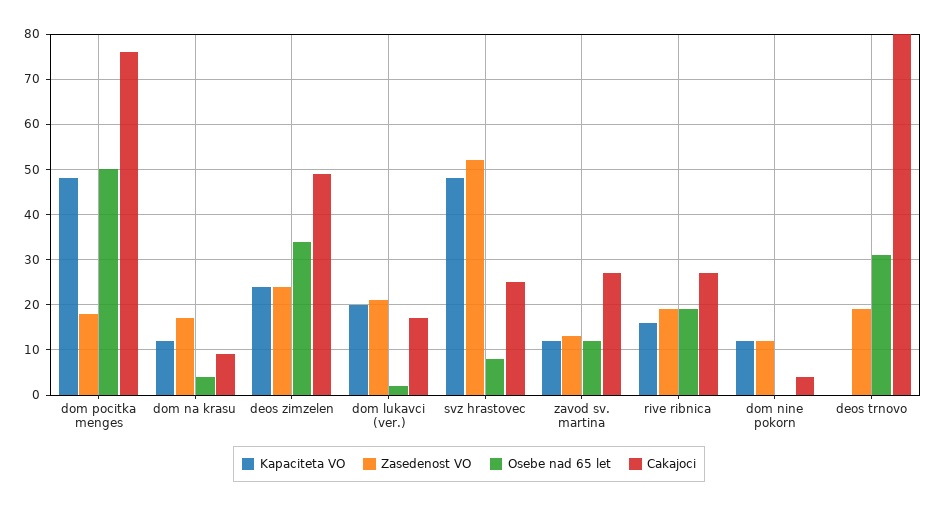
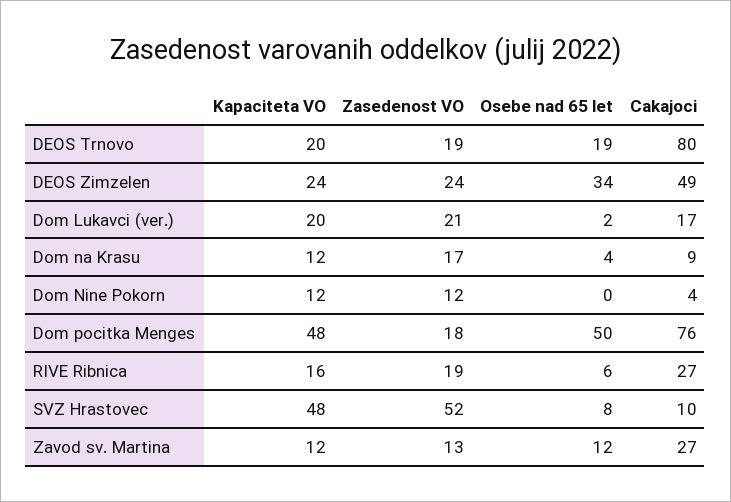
  {
    "Kapaciteta VO": {
      "dom pocitka menges": 48,
      "dom na krasu": 12,
      "deos zimzelen": 24,
      "dom lukavci (ver.)": 20,
      "svz hrastovec": 48,
      "zavod sv. martina": 12,
      "rive ribnica": 16,
      "dom nine pokorn": 12,
-     "deos trnovo": 0
+     "deos trnovo": 20
    },
    "Zasedenost VO": {
      "dom pocitka menges": 18,
      "dom na krasu": 17,
      "deos zimzelen": 24,
      "dom lukavci (ver.)": 21,
      "svz hrastovec": 52,
      "zavod sv. martina": 13,
      "rive ribnica": 19,
      "dom nine pokorn": 12,
      "deos trnovo": 19
    },
    "Osebe nad 65 let": {
      "dom pocitka menges": 50,
      "dom na krasu": 4,
      "deos zimzelen": 34,
      "dom lukavci (ver.)": 2,
      "svz hrastovec": 8,
      "zavod sv. martina": 12,
-     "rive ribnica": 20,
+     "rive ribnica": 6,
      "dom nine pokorn": 0,
-     "deos trnovo": 30
+     "deos trnovo": 19
    },
    "Cakajoci": {
      "dom pocitka menges": 76,
      "dom na krasu": 9,
      "deos zimzelen": 49,
      "dom lukavci (ver.)": 17,
-     "svz hrastovec": 25,
+     "svz hrastovec": 10,
      "zavod sv. martina": 27,
      "rive ribnica": 27,
      "dom nine pokorn": 4,
      "deos trnovo": 80
    }
  }

